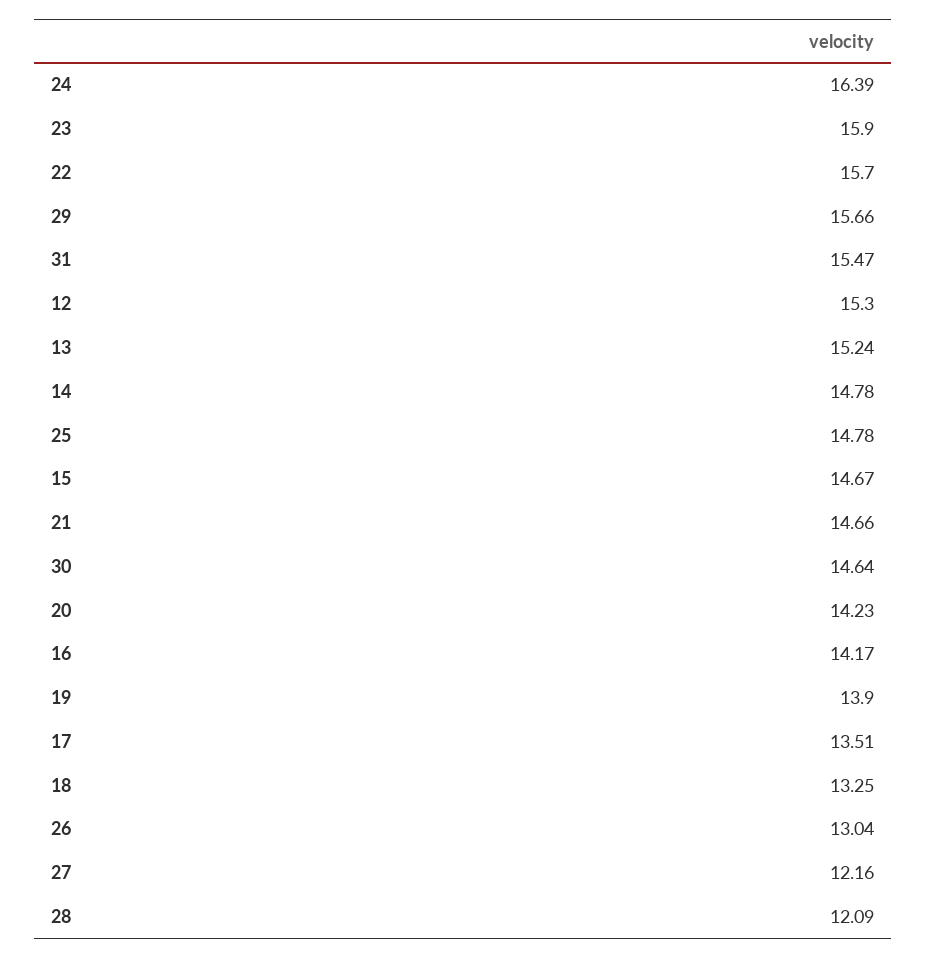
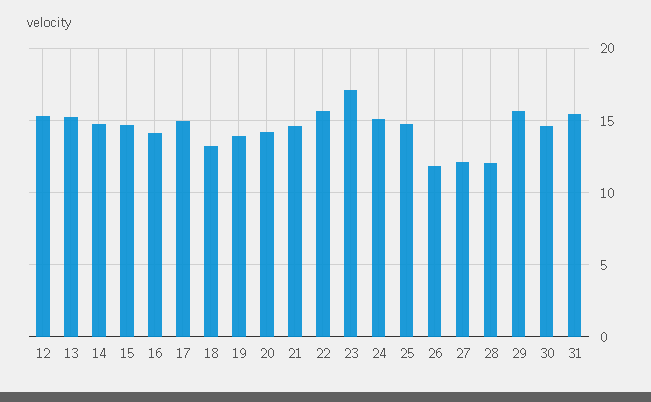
  {
-   "24": 16.39,
+   "24": 15,
-   "23": 15.9,
+   "23": 17,
    "22": 15.7,
    "29": 15.66,
    "31": 15.47,
    "12": 15.3,
    "13": 15.24,
    "14": 14.78,
    "25": 14.78,
    "15": 14.67,
    "21": 14.66,
    "30": 14.64,
    "20": 14.23,
    "16": 14.17,
    "19": 13.9,
-   "17": 13.51,
+   "17": 15,
    "18": 13.25,
-   "26": 13.04,
+   "26": 12,
    "27": 12.16,
    "28": 12.09
  }

